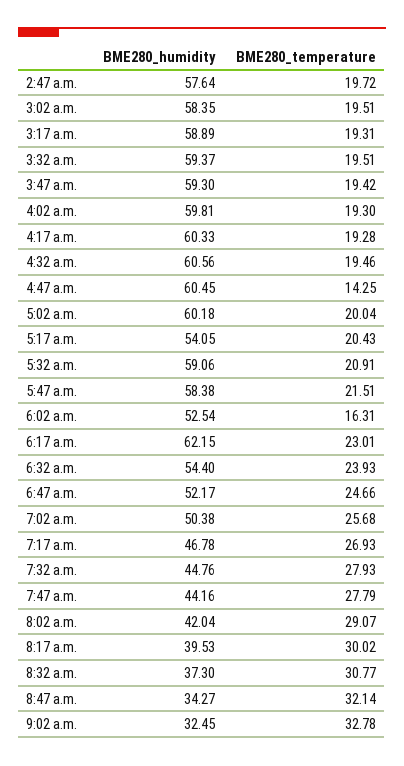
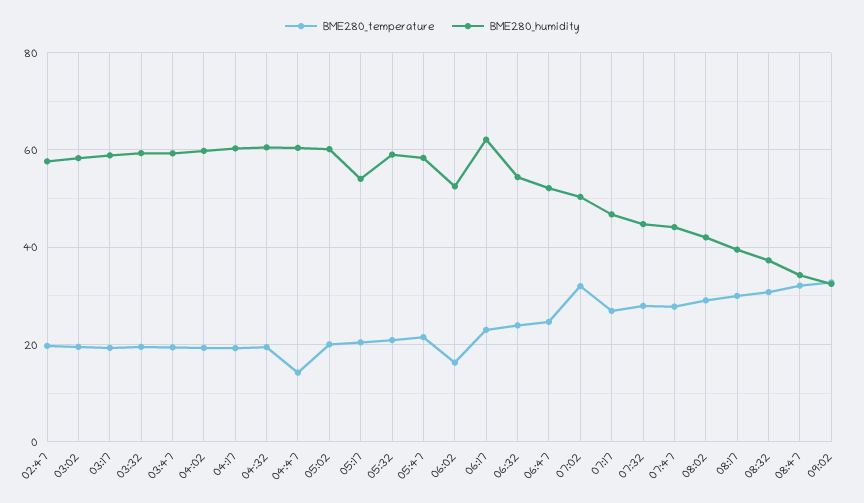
  {
    "BME280_humidity": {
      "2:47 a.m.": 57.64,
      "3:02 a.m.": 58.35,
      "3:17 a.m.": 58.89,
      "3:32 a.m.": 59.37,
      "3:47 a.m.": 59.3,
      "4:02 a.m.": 59.81,
      "4:17 a.m.": 60.33,
      "4:32 a.m.": 60.56,
      "4:47 a.m.": 60.45,
      "5:02 a.m.": 60.18,
      "5:17 a.m.": 54.05,
      "5:32 a.m.": 59.06,
      "5:47 a.m.": 58.38,
      "6:02 a.m.": 52.54,
      "6:17 a.m.": 62.15,
      "6:32 a.m.": 54.4,
      "6:47 a.m.": 52.17,
      "7:02 a.m.": 50.38,
      "7:17 a.m.": 46.78,
      "7:32 a.m.": 44.76,
      "7:47 a.m.": 44.16,
      "8:02 a.m.": 42.04,
      "8:17 a.m.": 39.53,
      "8:32 a.m.": 37.3,
      "8:47 a.m.": 34.27,
      "9:02 a.m.": 32.45
    },
    "BME280_temperature": {
      "2:47 a.m.": 19.72,
      "3:02 a.m.": 19.51,
      "3:17 a.m.": 19.31,
      "3:32 a.m.": 19.51,
      "3:47 a.m.": 19.42,
      "4:02 a.m.": 19.3,
      "4:17 a.m.": 19.28,
      "4:32 a.m.": 19.46,
      "4:47 a.m.": 14.25,
      "5:02 a.m.": 20.04,
      "5:17 a.m.": 20.43,
      "5:32 a.m.": 20.91,
      "5:47 a.m.": 21.51,
      "6:02 a.m.": 16.31,
      "6:17 a.m.": 23.01,
      "6:32 a.m.": 23.93,
      "6:47 a.m.": 24.66,
-     "7:02 a.m.": 25.68,
+     "7:02 a.m.": 32,
      "7:17 a.m.": 26.93,
      "7:32 a.m.": 27.93,
      "7:47 a.m.": 27.79,
      "8:02 a.m.": 29.07,
      "8:17 a.m.": 30.02,
      "8:32 a.m.": 30.77,
      "8:47 a.m.": 32.14,
      "9:02 a.m.": 32.78
    }
  }

